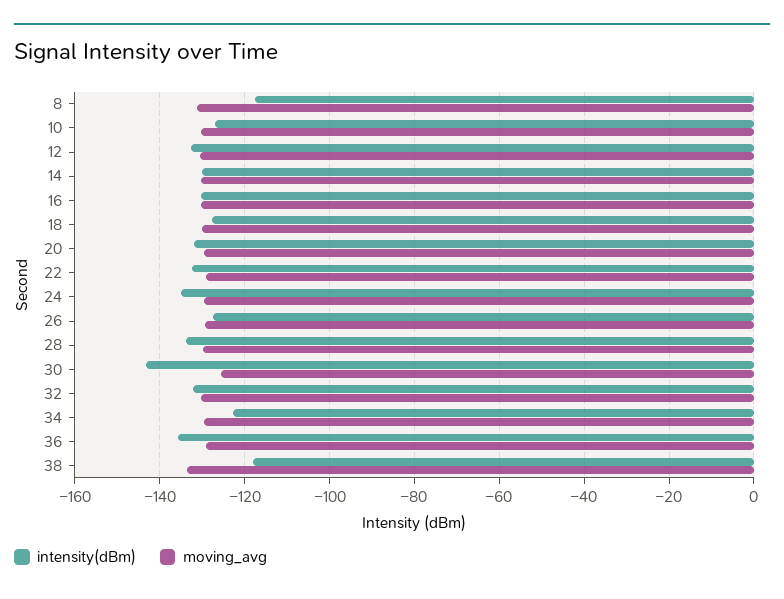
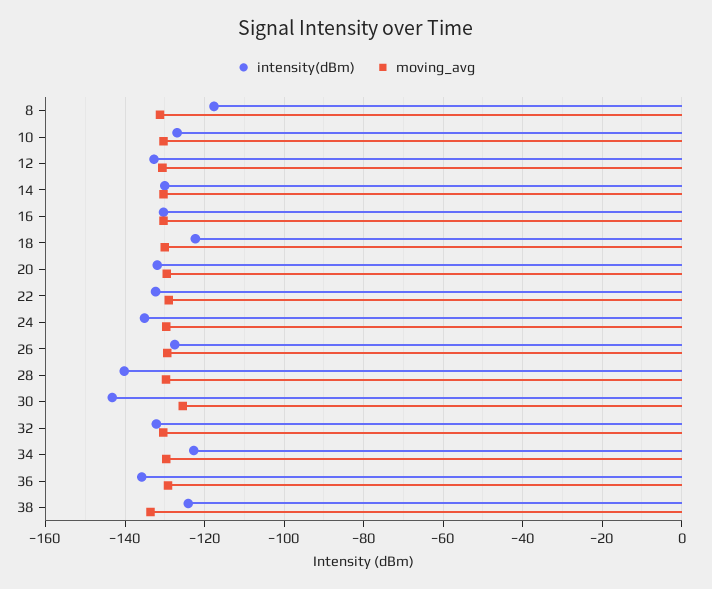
  {
    "intensity(dBm)": {
      "8": -118,
      "10": -126,
      "12": -132,
      "14": -130,
      "16": -130,
-     "18": -128,
+     "18": -122,
      "20": -132,
      "22": -132,
      "24": -136,
      "26": -128,
-     "28": -134,
+     "28": -140,
      "30": -144,
      "32": -132,
      "34": -122,
      "36": -136,
-     "38": -118
+     "38": -124
    },
    "moving_avg": {
      "8": -132,
      "10": -130,
      "12": -130,
      "14": -130,
      "16": -130,
      "18": -130,
      "20": -130,
      "22": -130,
      "24": -130,
      "26": -130,
      "28": -130,
      "30": -126,
      "32": -130,
      "34": -130,
      "36": -130,
      "38": -134
    }
  }

